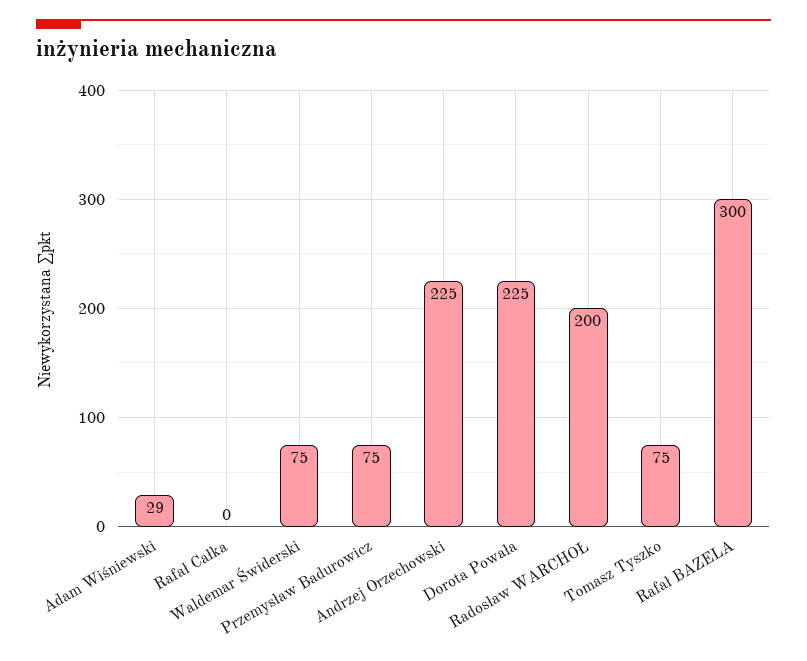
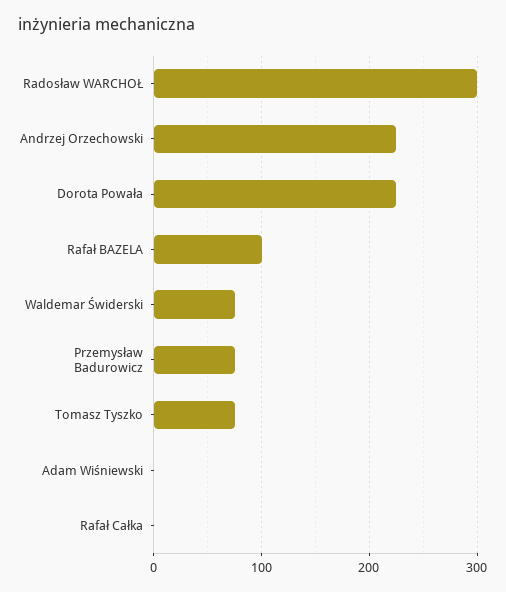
  {
-   "Adam Wiśniewski": 29,
+   "Adam Wiśniewski": 0,
    "Rafał Całka": 0,
    "Waldemar Świderski": 75,
    "Przemysław Badurowicz": 75,
    "Andrzej Orzechowski": 225,
    "Dorota Powała": 225,
-   "Radosław WARCHOŁ": 200,
+   "Radosław WARCHOŁ": 300,
    "Tomasz Tyszko": 75,
-   "Rafał BAZELA": 300
+   "Rafał BAZELA": 100
  }

